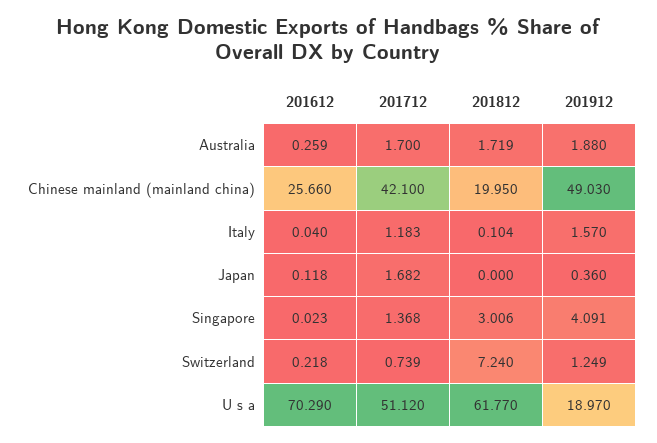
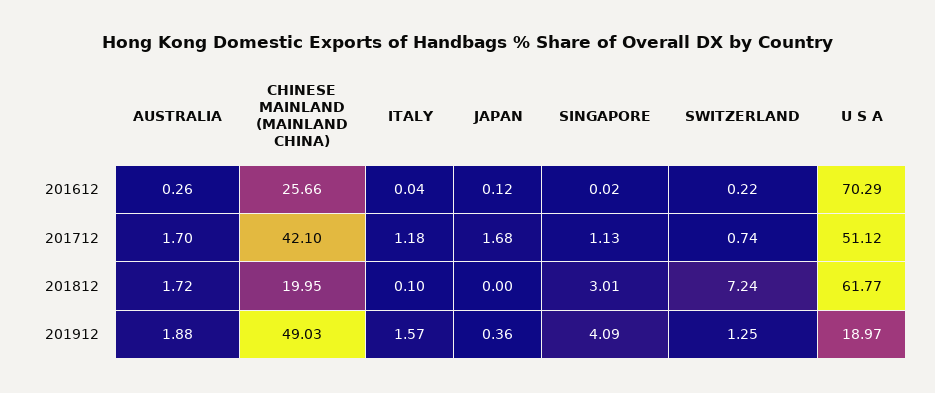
  {
    "201612": {
      "Australia": 0.259,
      "Chinese mainland (mainland china)": 25.66,
      "Italy": 0.04,
      "Japan": 0.118,
      "Singapore": 0.023,
      "Switzerland": 0.218,
      "U s a": 70.29
    },
    "201712": {
      "Australia": 1.7,
      "Chinese mainland (mainland china)": 42.1,
      "Italy": 1.183,
      "Japan": 1.682,
-     "Singapore": 1.368,
+     "Singapore": 1.13,
      "Switzerland": 0.739,
      "U s a": 51.12
    },
    "201812": {
      "Australia": 1.719,
      "Chinese mainland (mainland china)": 19.95,
      "Italy": 0.104,
      "Japan": 0,
      "Singapore": 3.006,
      "Switzerland": 7.24,
      "U s a": 61.77
    },
    "201912": {
      "Australia": 1.88,
      "Chinese mainland (mainland china)": 49.03,
      "Italy": 1.57,
      "Japan": 0.36,
      "Singapore": 4.091,
      "Switzerland": 1.249,
      "U s a": 18.97
    }
  }

